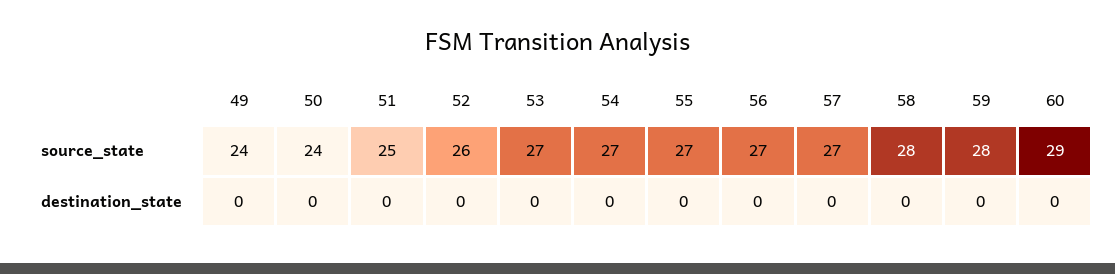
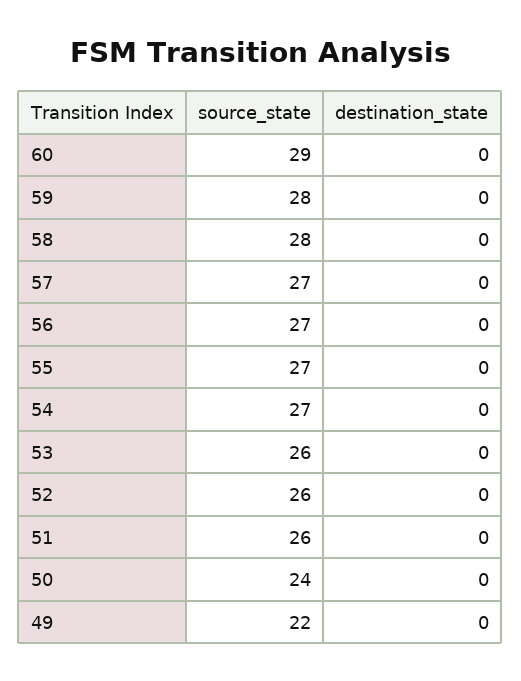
  {
    "49": {
-     "source_state": 24,
+     "source_state": 22,
      "destination_state": 0
    },
    "50": {
      "source_state": 24,
      "destination_state": 0
    },
    "51": {
-     "source_state": 25,
+     "source_state": 26,
      "destination_state": 0
    },
    "52": {
      "source_state": 26,
      "destination_state": 0
    },
    "53": {
-     "source_state": 27,
+     "source_state": 26,
      "destination_state": 0
    },
    "54": {
      "source_state": 27,
      "destination_state": 0
    },
    "55": {
      "source_state": 27,
      "destination_state": 0
    },
    "56": {
      "source_state": 27,
      "destination_state": 0
    },
    "57": {
      "source_state": 27,
      "destination_state": 0
    },
    "58": {
      "source_state": 28,
      "destination_state": 0
    },
    "59": {
      "source_state": 28,
      "destination_state": 0
    },
    "60": {
      "source_state": 29,
      "destination_state": 0
    }
  }

